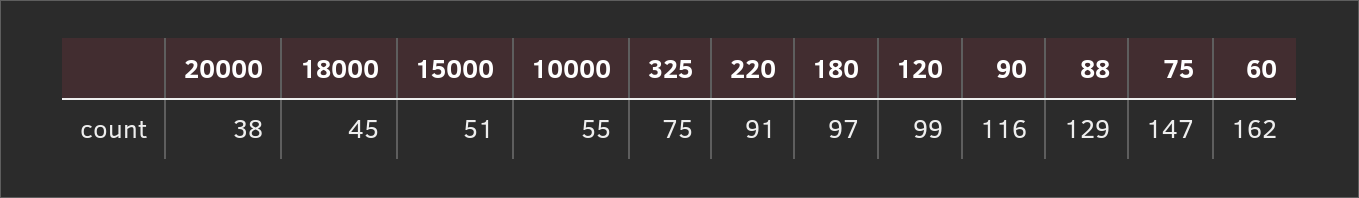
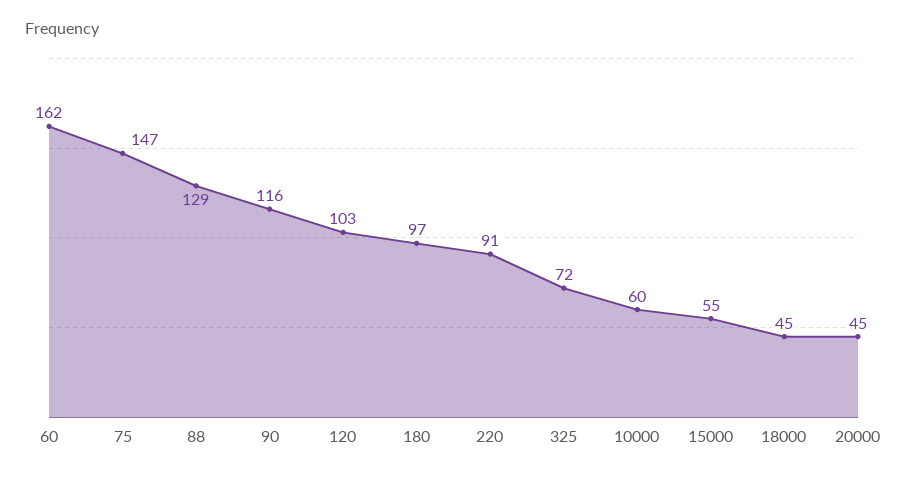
  {
-   "20000": 38,
+   "20000": 45,
    "18000": 45,
-   "15000": 51,
+   "15000": 55,
-   "10000": 55,
+   "10000": 60,
-   "325": 75,
+   "325": 72,
    "220": 91,
    "180": 97,
-   "120": 99,
+   "120": 103,
    "90": 116,
    "88": 129,
    "75": 147,
    "60": 162
  }

